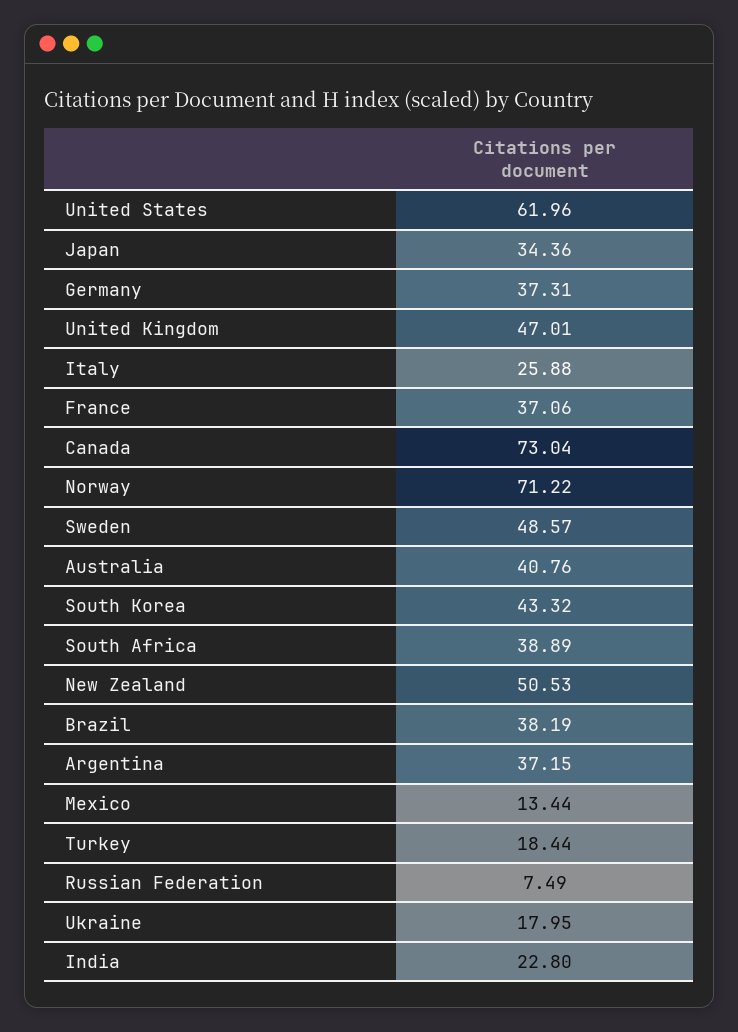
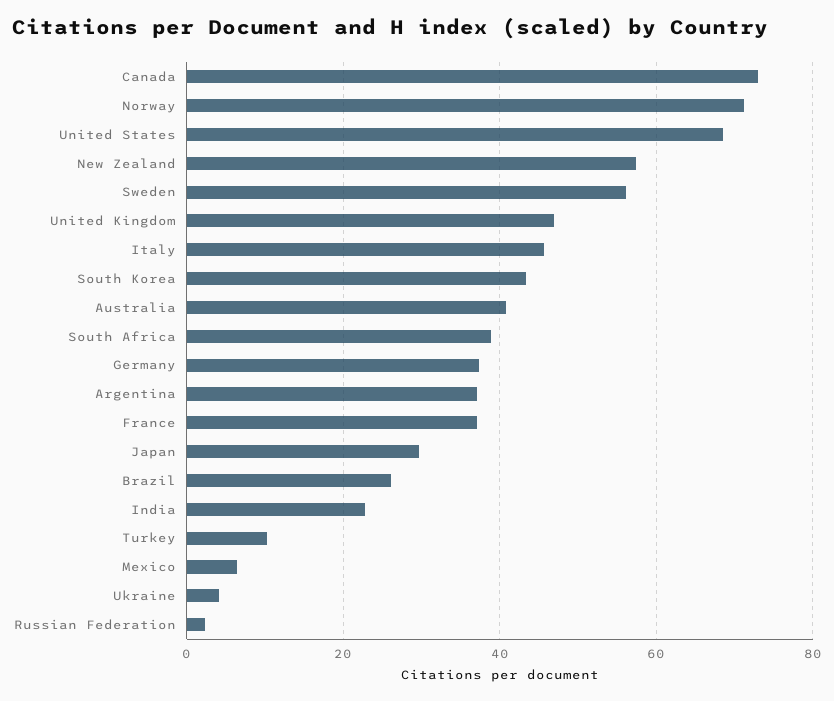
  {
-   "United States": 61.96,
+   "United States": 68,
-   "Japan": 34.36,
+   "Japan": 30,
    "Germany": 37.31,
    "United Kingdom": 47.01,
-   "Italy": 25.88,
+   "Italy": 46,
    "France": 37.06,
    "Canada": 73.04,
    "Norway": 71.22,
-   "Sweden": 48.57,
+   "Sweden": 56,
    "Australia": 40.76,
    "South Korea": 43.32,
    "South Africa": 38.89,
-   "New Zealand": 50.53,
+   "New Zealand": 58,
-   "Brazil": 38.19,
+   "Brazil": 26,
    "Argentina": 37.15,
-   "Mexico": 13.44,
+   "Mexico": 6,
-   "Turkey": 18.44,
+   "Turkey": 10,
-   "Russian Federation": 7.49,
+   "Russian Federation": 2,
-   "Ukraine": 17.95,
+   "Ukraine": 4,
    "India": 22.8
  }

